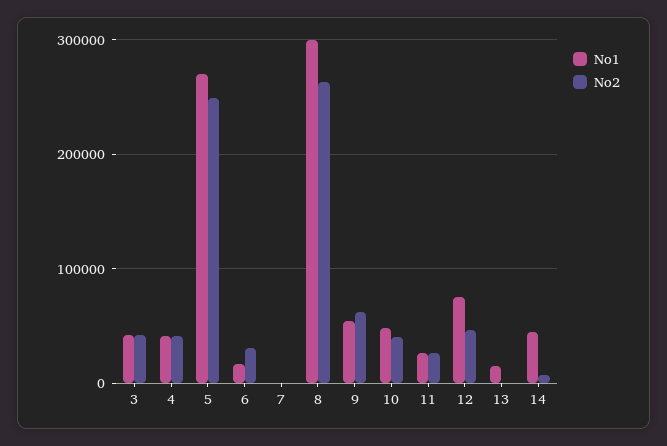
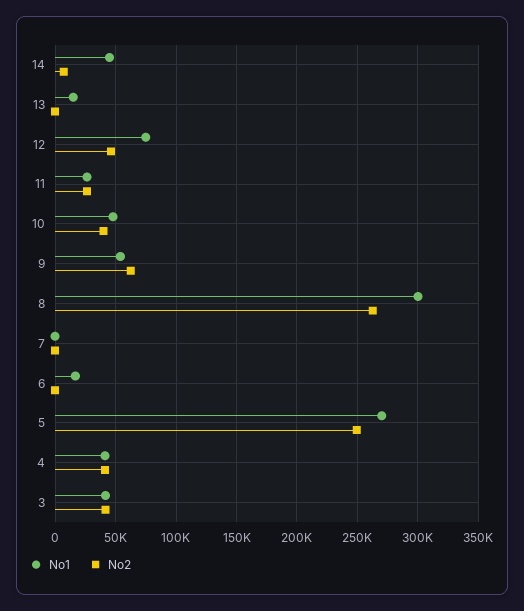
  {
    "No1": {
      "3": 40000,
      "4": 40000,
      "5": 270000,
      "6": 15000,
      "7": 0,
      "8": 300000,
      "9": 55000,
      "10": 50000,
      "11": 25000,
      "12": 75000,
      "13": 15000,
      "14": 45000
    },
    "No2": {
      "3": 40000,
      "4": 40000,
      "5": 250000,
-     "6": 30000,
+     "6": 0,
      "7": 0,
      "8": 265000,
      "9": 65000,
      "10": 40000,
      "11": 25000,
      "12": 45000,
      "13": 0,
      "14": 5000
    }
  }

